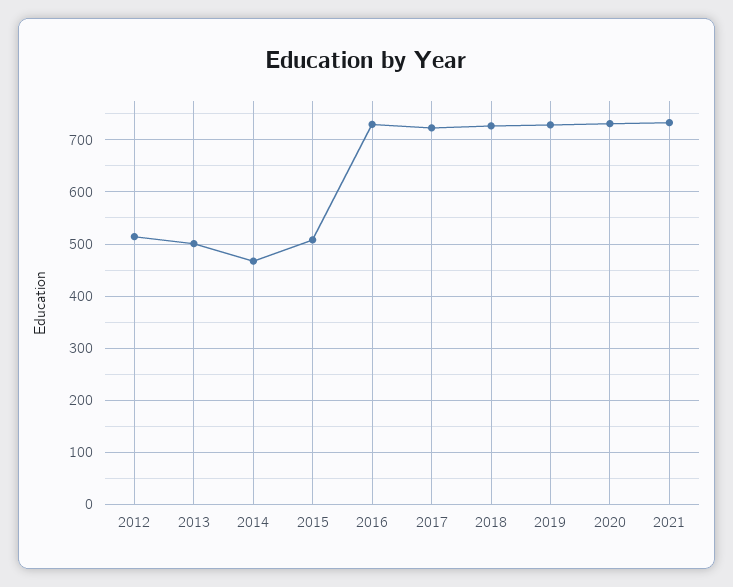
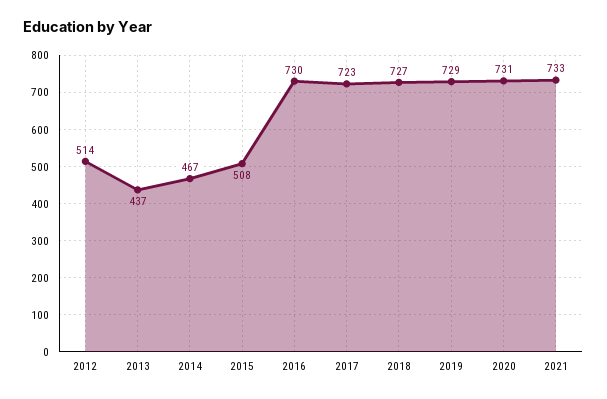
  {
    "2012": 514,
-   "2013": 500,
+   "2013": 437,
    "2014": 467,
    "2015": 508,
    "2016": 730,
    "2017": 723,
    "2018": 727,
    "2019": 729,
    "2020": 731,
    "2021": 733
  }

